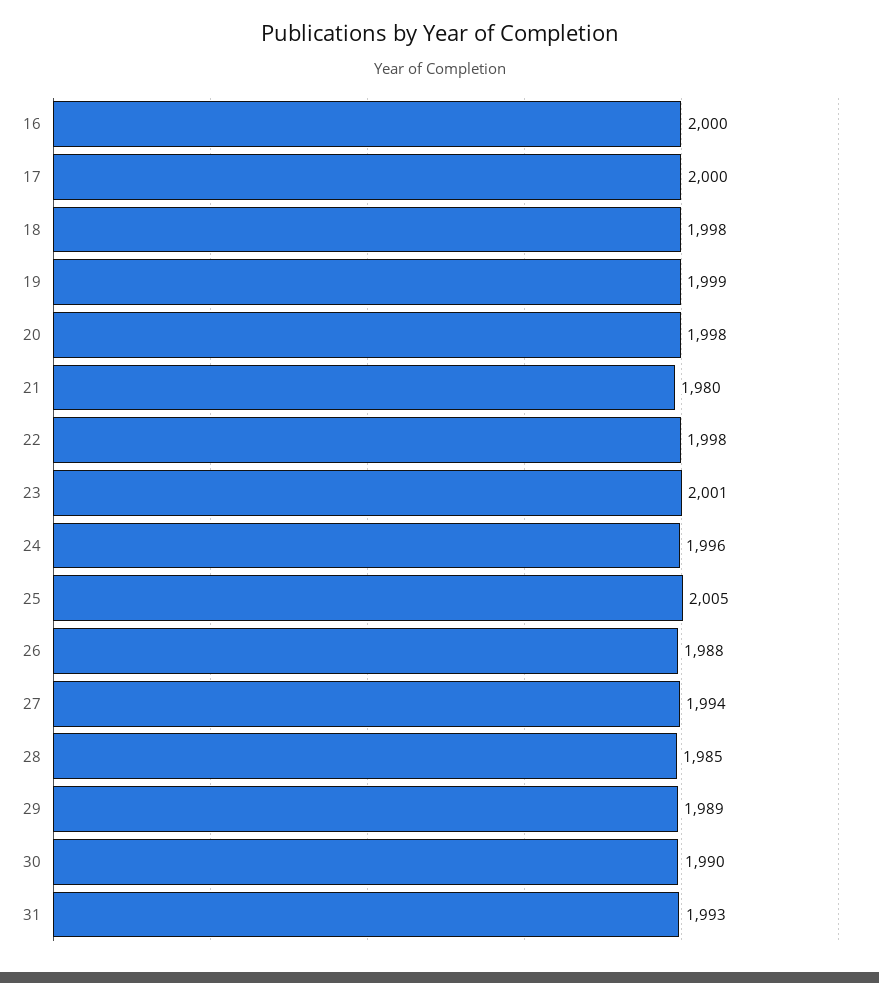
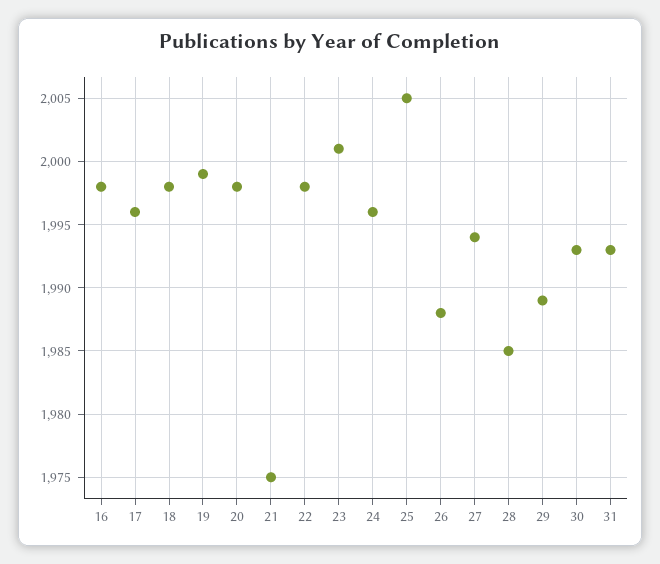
  {
-   "16": 2000,
+   "16": 1998,
-   "17": 2000,
+   "17": 1996,
    "18": 1998,
    "19": 1999,
    "20": 1998,
-   "21": 1980,
+   "21": 1975,
    "22": 1998,
    "23": 2001,
    "24": 1996,
    "25": 2005,
    "26": 1988,
    "27": 1994,
    "28": 1985,
    "29": 1989,
-   "30": 1990,
+   "30": 1993,
    "31": 1993
  }

